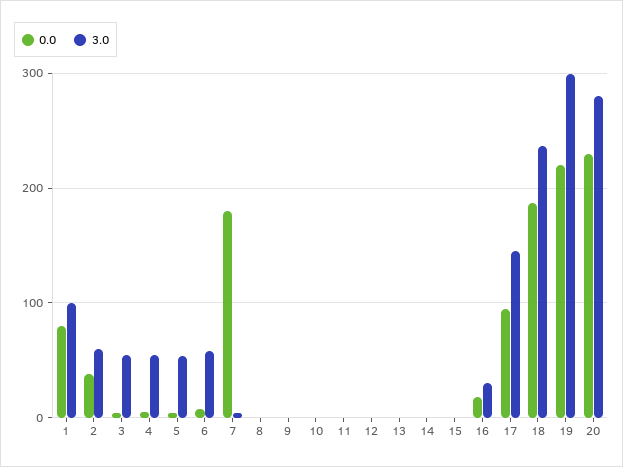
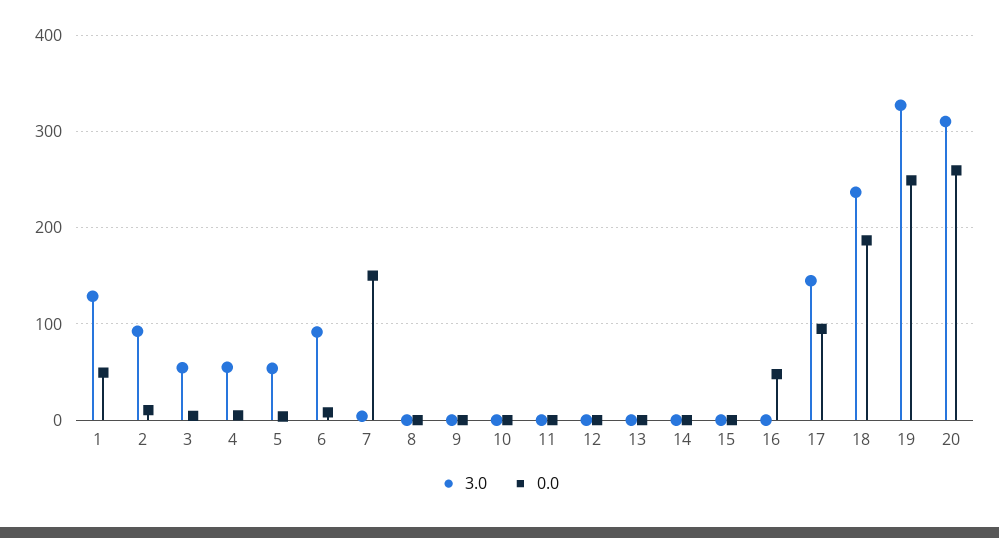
  {
    "0.0": {
-     "1": 80,
+     "1": 50,
-     "2": 40,
+     "2": 10,
      "3": 0,
      "4": 0,
      "5": 0,
      "6": 10,
-     "7": 180,
+     "7": 150,
      "8": 0,
      "9": 0,
      "10": 0,
      "11": 0,
      "12": 0,
      "13": 0,
      "14": 0,
      "15": 0,
-     "16": 20,
+     "16": 50,
      "17": 90,
      "18": 190,
-     "19": 220,
+     "19": 250,
-     "20": 230
+     "20": 260
    },
    "3.0": {
-     "1": 100,
+     "1": 130,
-     "2": 60,
+     "2": 90,
      "3": 50,
      "4": 50,
      "5": 50,
-     "6": 60,
+     "6": 90,
      "7": 0,
      "8": 0,
      "9": 0,
      "10": 0,
      "11": 0,
      "12": 0,
      "13": 0,
      "14": 0,
      "15": 0,
-     "16": 30,
+     "16": 0,
      "17": 140,
      "18": 240,
-     "19": 300,
+     "19": 330,
-     "20": 280
+     "20": 310
    }
  }

